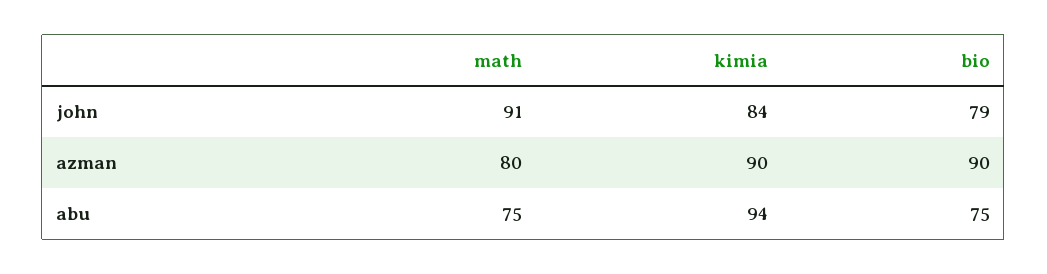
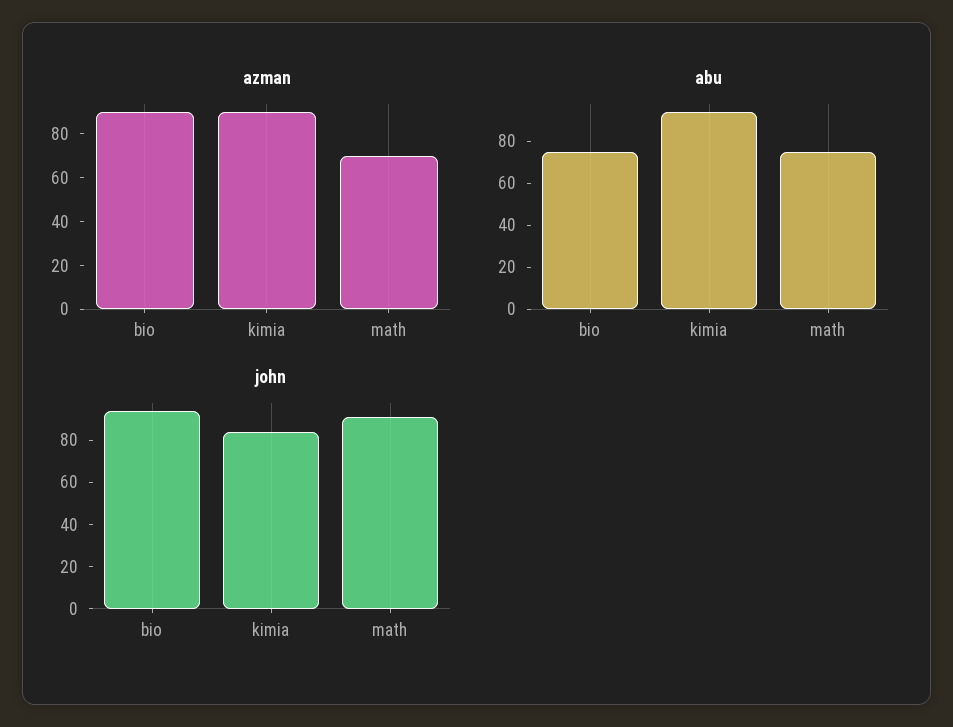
  {
    "john": {
      "math": 91,
      "kimia": 84,
-     "bio": 79
+     "bio": 95
    },
    "azman": {
-     "math": 80,
+     "math": 70,
      "kimia": 90,
      "bio": 90
    },
    "abu": {
      "math": 75,
      "kimia": 94,
      "bio": 75
    }
  }

